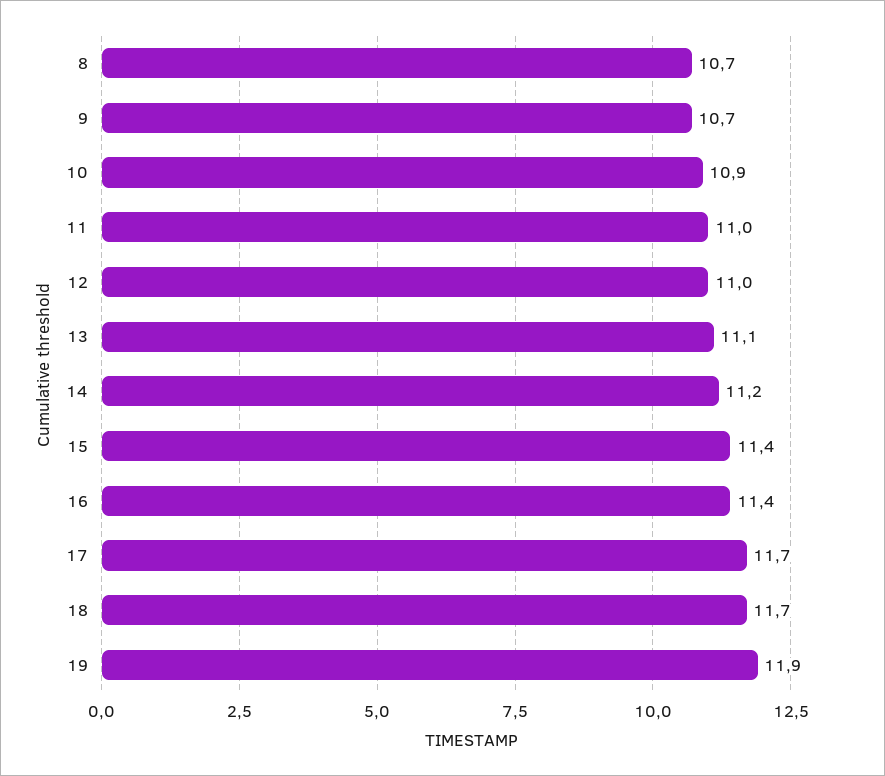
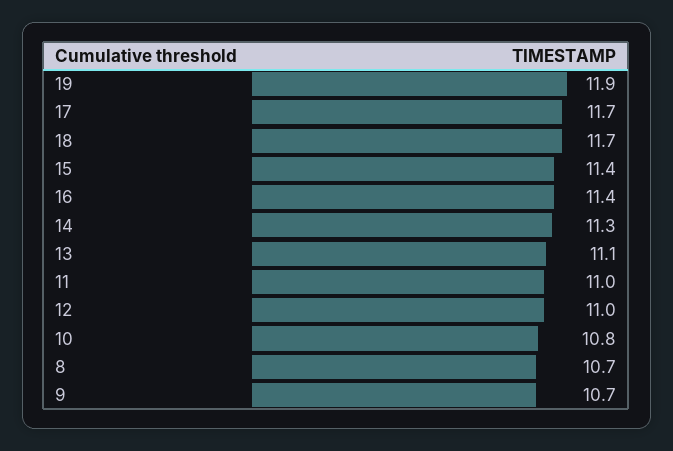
  {
    "8": 10.7,
    "9": 10.7,
-   "10": 10.9,
+   "10": 10.8,
    "11": 11,
    "12": 11,
    "13": 11.1,
-   "14": 11.2,
+   "14": 11.3,
    "15": 11.4,
    "16": 11.4,
    "17": 11.7,
    "18": 11.7,
    "19": 11.9
  }

